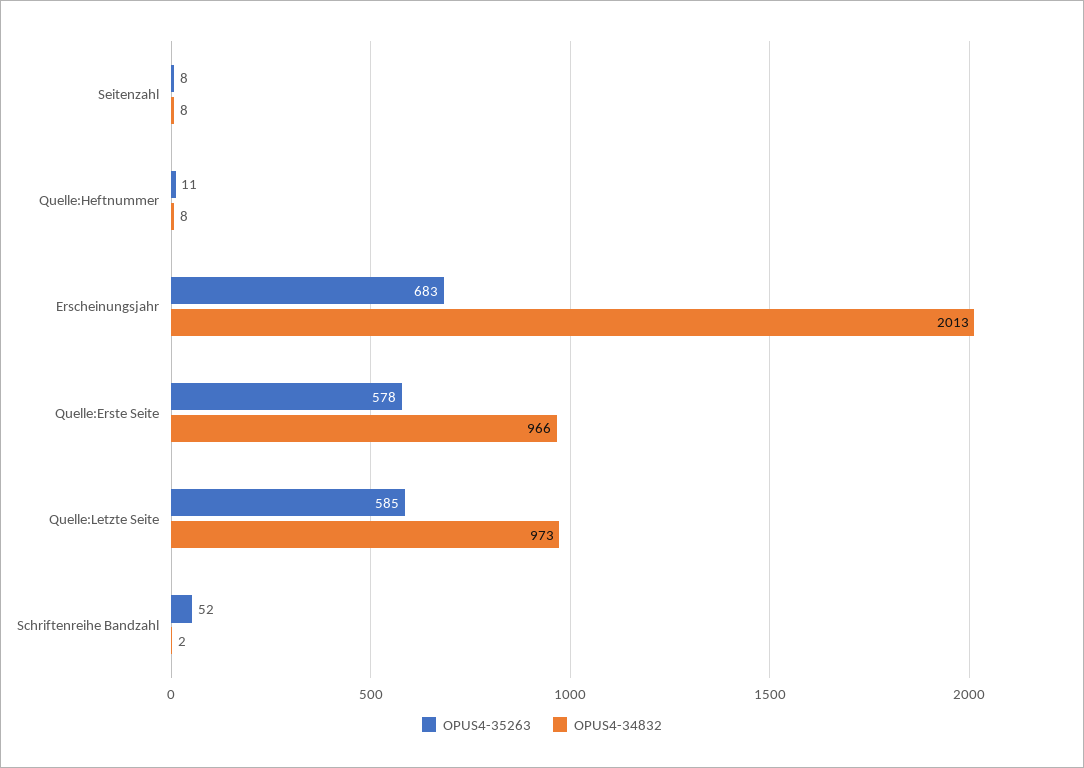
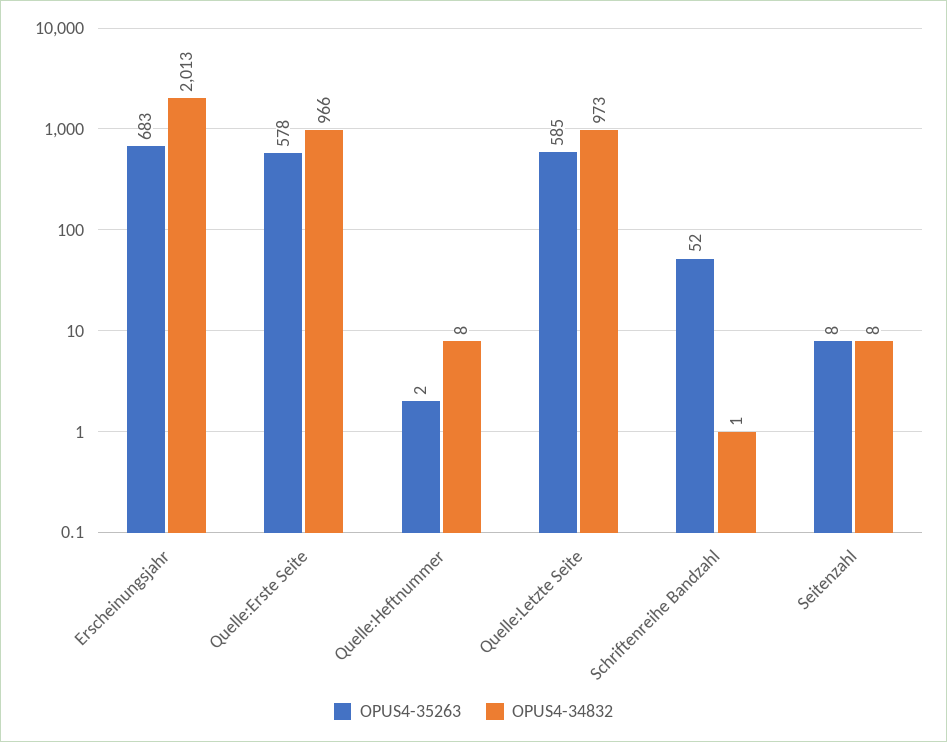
  {
    "OPUS4-35263": {
      "Seitenzahl": 8,
-     "Quelle:Heftnummer": 11,
+     "Quelle:Heftnummer": 2,
      "Erscheinungsjahr": 683,
      "Quelle:Erste Seite": 578,
      "Quelle:Letzte Seite": 585,
      "Schriftenreihe Bandzahl": 52
    },
    "OPUS4-34832": {
      "Seitenzahl": 8,
      "Quelle:Heftnummer": 8,
      "Erscheinungsjahr": 2013,
      "Quelle:Erste Seite": 966,
      "Quelle:Letzte Seite": 973,
-     "Schriftenreihe Bandzahl": 2
+     "Schriftenreihe Bandzahl": 1
    }
  }

